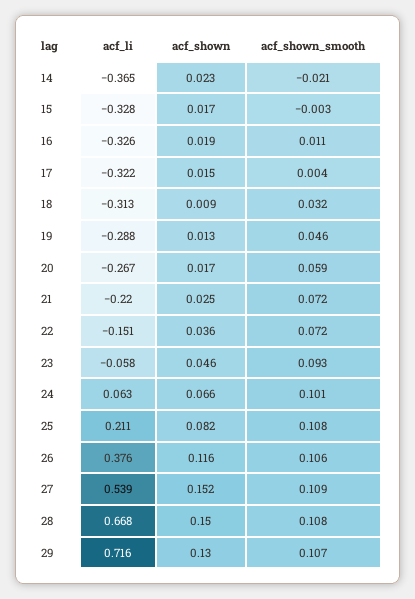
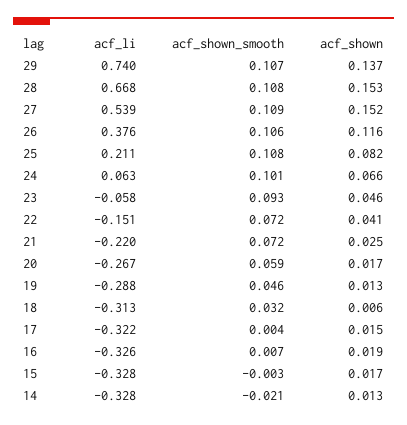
  {
    "acf_li": {
-     "14": -0.365,
+     "14": -0.328,
      "15": -0.328,
      "16": -0.326,
      "17": -0.322,
      "18": -0.313,
      "19": -0.288,
      "20": -0.267,
      "21": -0.22,
      "22": -0.151,
      "23": -0.058,
      "24": 0.063,
      "25": 0.211,
      "26": 0.376,
      "27": 0.539,
      "28": 0.668,
-     "29": 0.716
+     "29": 0.74
    },
    "acf_shown": {
-     "14": 0.023,
+     "14": 0.013,
      "15": 0.017,
      "16": 0.019,
      "17": 0.015,
-     "18": 0.009,
+     "18": 0.006,
      "19": 0.013,
      "20": 0.017,
      "21": 0.025,
-     "22": 0.036,
+     "22": 0.041,
      "23": 0.046,
      "24": 0.066,
      "25": 0.082,
      "26": 0.116,
      "27": 0.152,
-     "28": 0.15,
+     "28": 0.153,
-     "29": 0.13
+     "29": 0.137
    },
    "acf_shown_smooth": {
      "14": -0.021,
      "15": -0.003,
-     "16": 0.011,
+     "16": 0.007,
      "17": 0.004,
      "18": 0.032,
      "19": 0.046,
      "20": 0.059,
      "21": 0.072,
      "22": 0.072,
      "23": 0.093,
      "24": 0.101,
      "25": 0.108,
      "26": 0.106,
      "27": 0.109,
      "28": 0.108,
      "29": 0.107
    }
  }

